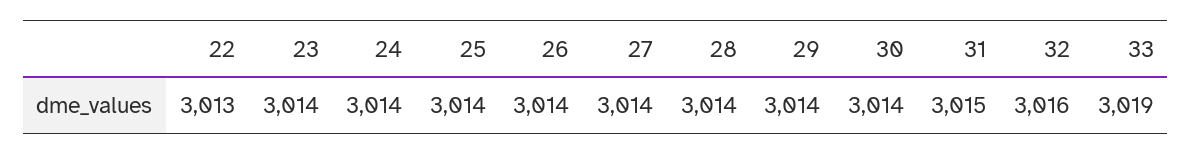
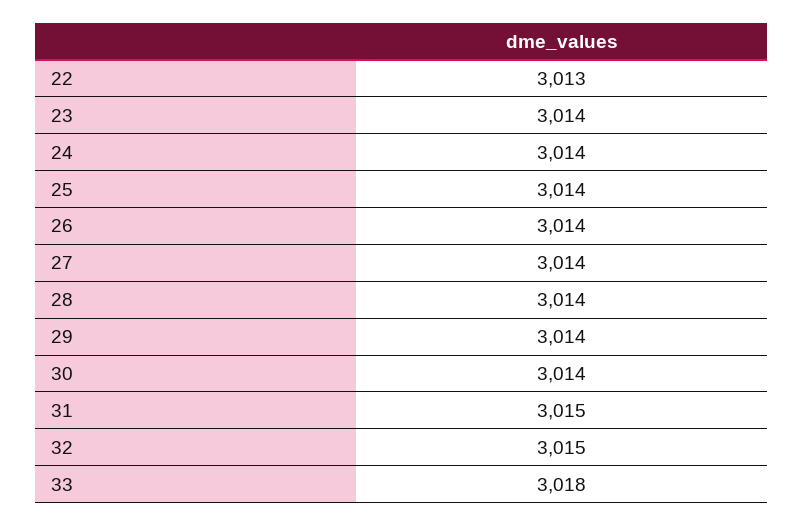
  {
    "22": 3013,
    "23": 3014,
    "24": 3014,
    "25": 3014,
    "26": 3014,
    "27": 3014,
    "28": 3014,
    "29": 3014,
    "30": 3014,
    "31": 3015,
-   "32": 3016,
+   "32": 3015,
-   "33": 3019
+   "33": 3018
  }

